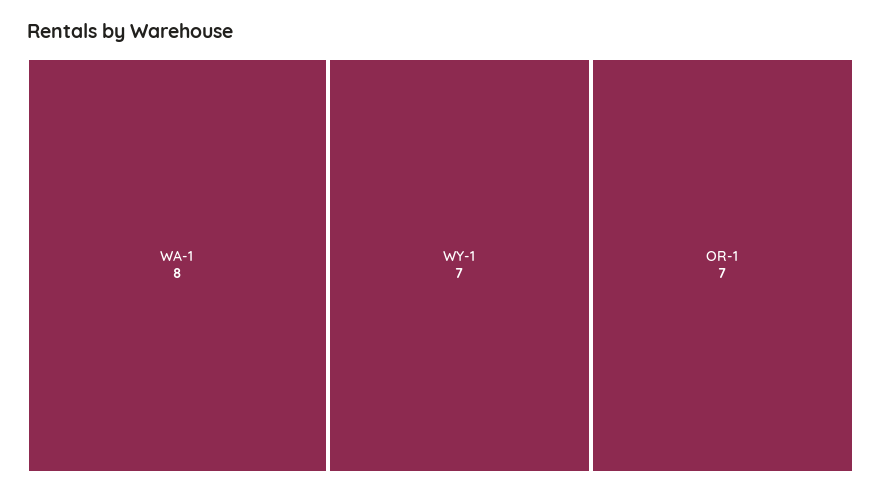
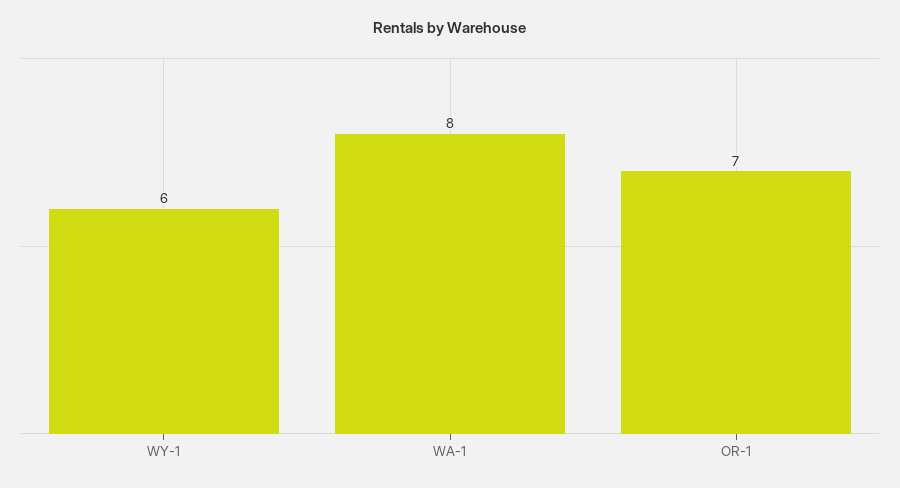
  {
    "WA-1": 8,
-   "WY-1": 7,
+   "WY-1": 6,
    "OR-1": 7
  }

